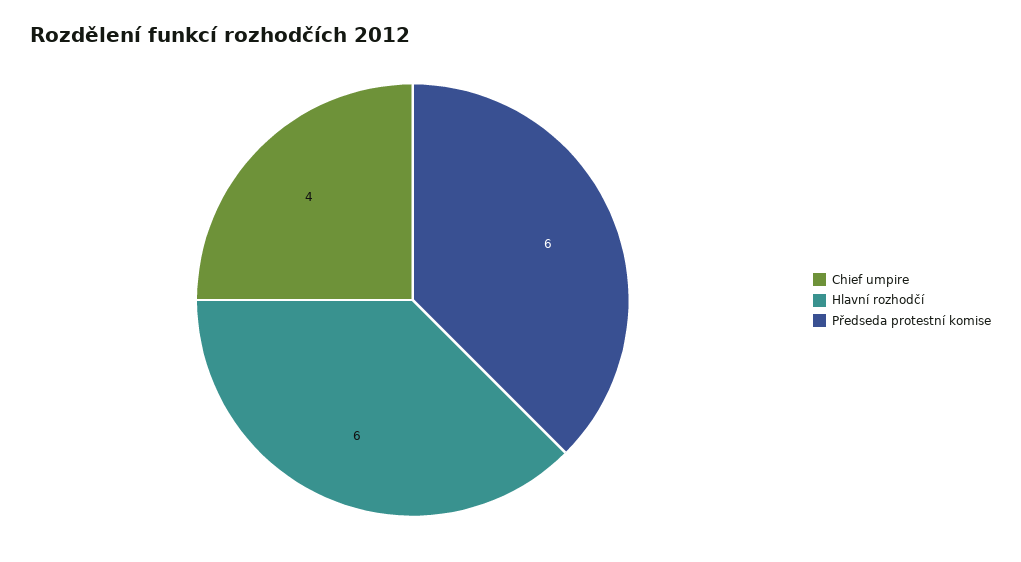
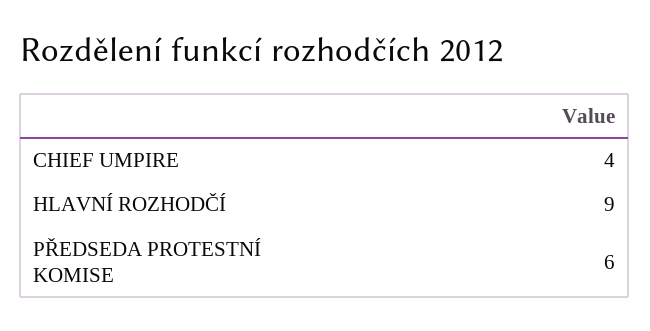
  {
    "Chief umpire": 4,
-   "Hlavní rozhodčí": 6,
+   "Hlavní rozhodčí": 9,
    "Předseda protestní komise": 6
  }

